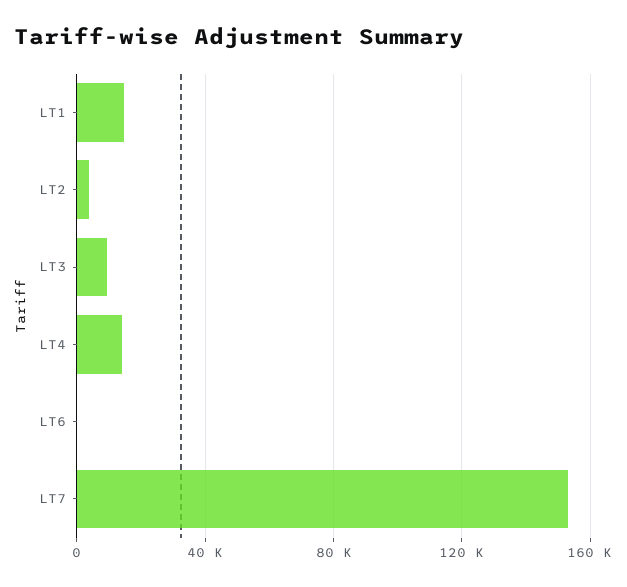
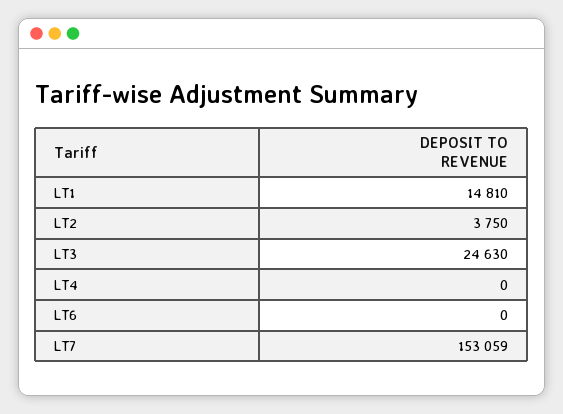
  {
    "LT1": 14810,
    "LT2": 3750,
-   "LT3": 10000,
+   "LT3": 24630,
-   "LT4": 15000,
+   "LT4": 0,
    "LT6": 0,
    "LT7": 153059
  }

